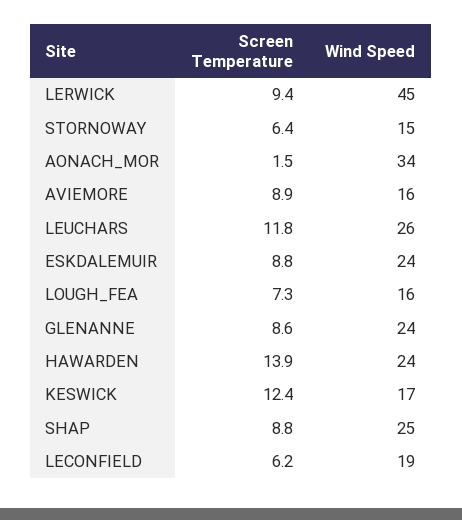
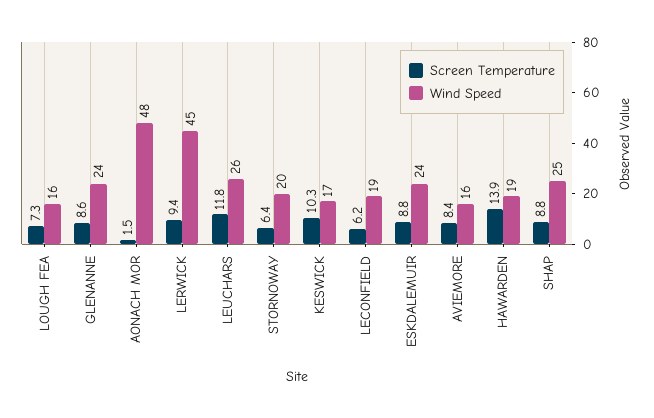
  {
    "Screen Temperature": {
      "LERWICK": 9.4,
      "STORNOWAY": 6.4,
      "AONACH_MOR": 1.5,
-     "AVIEMORE": 8.9,
+     "AVIEMORE": 8.4,
      "LEUCHARS": 11.8,
      "ESKDALEMUIR": 8.8,
      "LOUGH_FEA": 7.3,
      "GLENANNE": 8.6,
      "HAWARDEN": 13.9,
-     "KESWICK": 12.4,
+     "KESWICK": 10.3,
      "SHAP": 8.8,
      "LECONFIELD": 6.2
    },
    "Wind Speed": {
      "LERWICK": 45,
-     "STORNOWAY": 15,
+     "STORNOWAY": 20,
-     "AONACH_MOR": 34,
+     "AONACH_MOR": 48,
      "AVIEMORE": 16,
      "LEUCHARS": 26,
      "ESKDALEMUIR": 24,
      "LOUGH_FEA": 16,
      "GLENANNE": 24,
-     "HAWARDEN": 24,
+     "HAWARDEN": 19,
      "KESWICK": 17,
      "SHAP": 25,
      "LECONFIELD": 19
    }
  }

